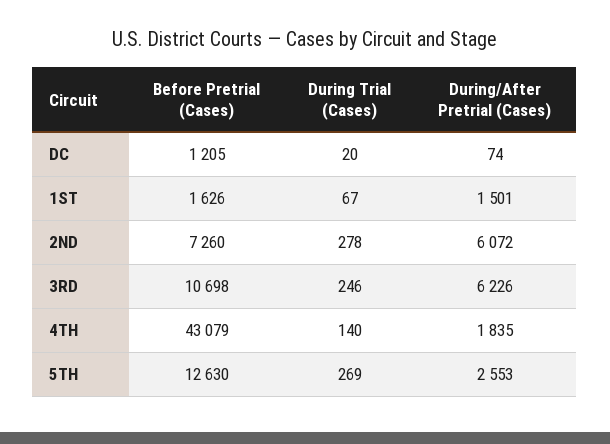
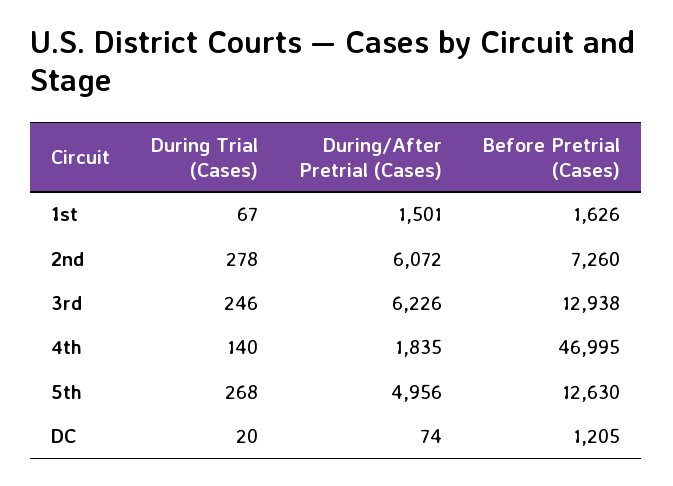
  {
    "Before Pretrial (Cases)": {
      "DC": 1205,
      "1ST": 1626,
      "2ND": 7260,
-     "3RD": 10698,
+     "3RD": 12938,
-     "4TH": 43079,
+     "4TH": 46995,
      "5TH": 12630
    },
    "During Trial (Cases)": {
      "DC": 20,
      "1ST": 67,
      "2ND": 278,
      "3RD": 246,
      "4TH": 140,
-     "5TH": 269
+     "5TH": 268
    },
    "During/After Pretrial (Cases)": {
      "DC": 74,
      "1ST": 1501,
      "2ND": 6072,
      "3RD": 6226,
      "4TH": 1835,
-     "5TH": 2553
+     "5TH": 4956
    }
  }

